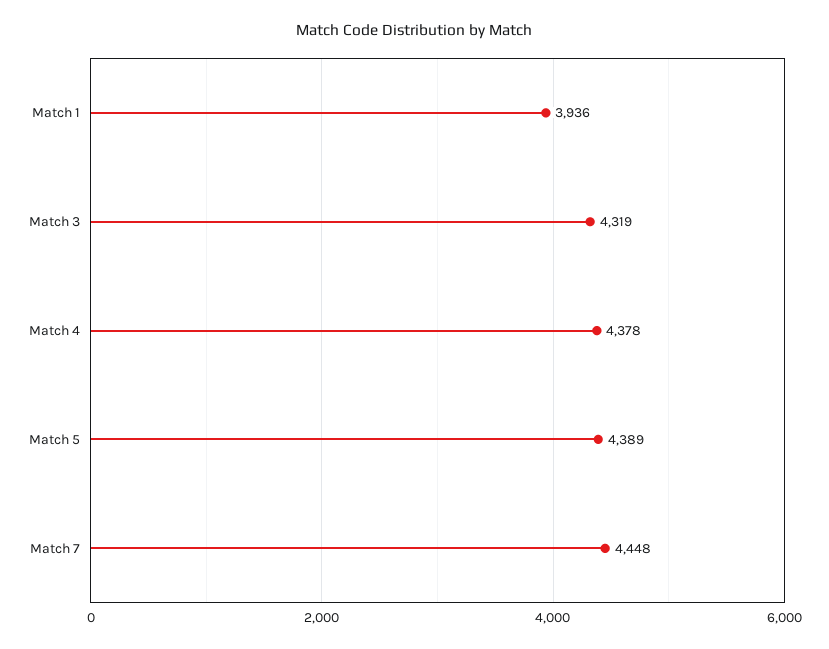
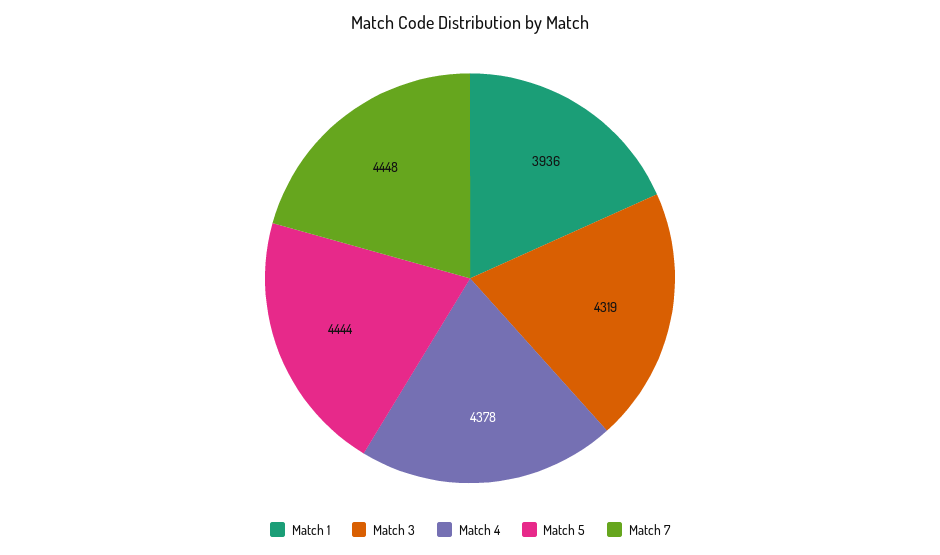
  {
    "Match 1": 3936,
    "Match 3": 4319,
    "Match 4": 4378,
-   "Match 5": 4389,
+   "Match 5": 4444,
    "Match 7": 4448
  }

